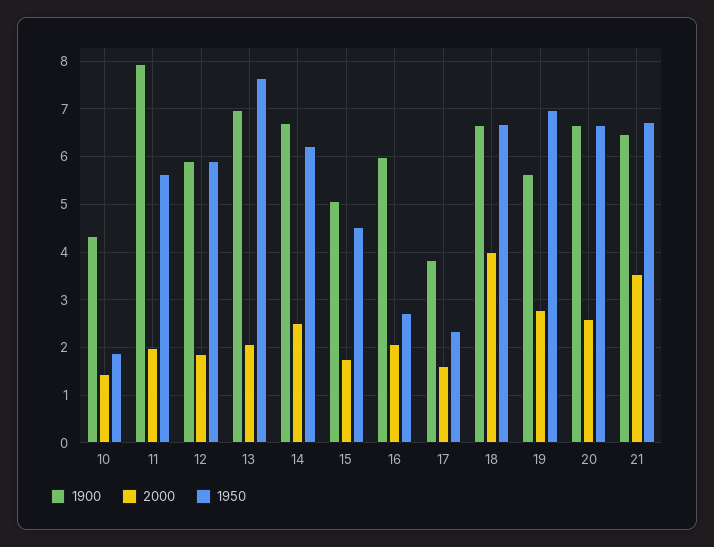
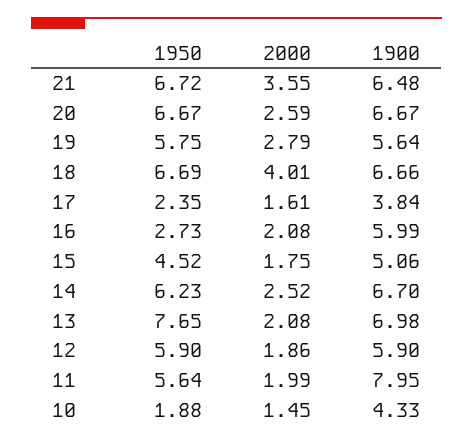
  {
    "1900": {
      "10": 4.33,
      "11": 7.95,
      "12": 5.9,
      "13": 6.98,
      "14": 6.7,
      "15": 5.06,
      "16": 5.99,
      "17": 3.84,
      "18": 6.66,
      "19": 5.64,
      "20": 6.67,
      "21": 6.48
    },
    "2000": {
      "10": 1.45,
      "11": 1.99,
      "12": 1.86,
      "13": 2.08,
      "14": 2.52,
      "15": 1.75,
      "16": 2.08,
      "17": 1.61,
      "18": 4.01,
      "19": 2.79,
      "20": 2.59,
      "21": 3.55
    },
    "1950": {
      "10": 1.88,
      "11": 5.64,
      "12": 5.9,
      "13": 7.65,
      "14": 6.23,
      "15": 4.52,
      "16": 2.73,
      "17": 2.35,
      "18": 6.69,
-     "19": 7,
+     "19": 5.75,
      "20": 6.67,
      "21": 6.72
    }
  }

